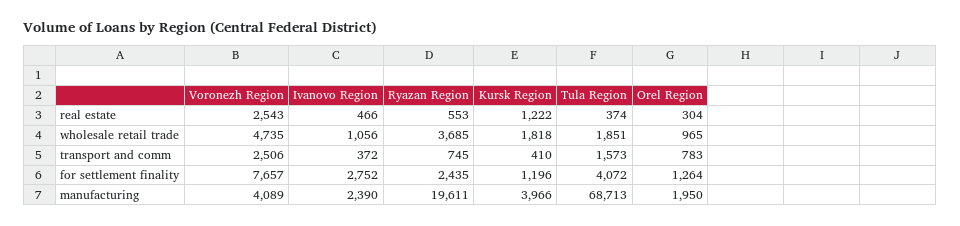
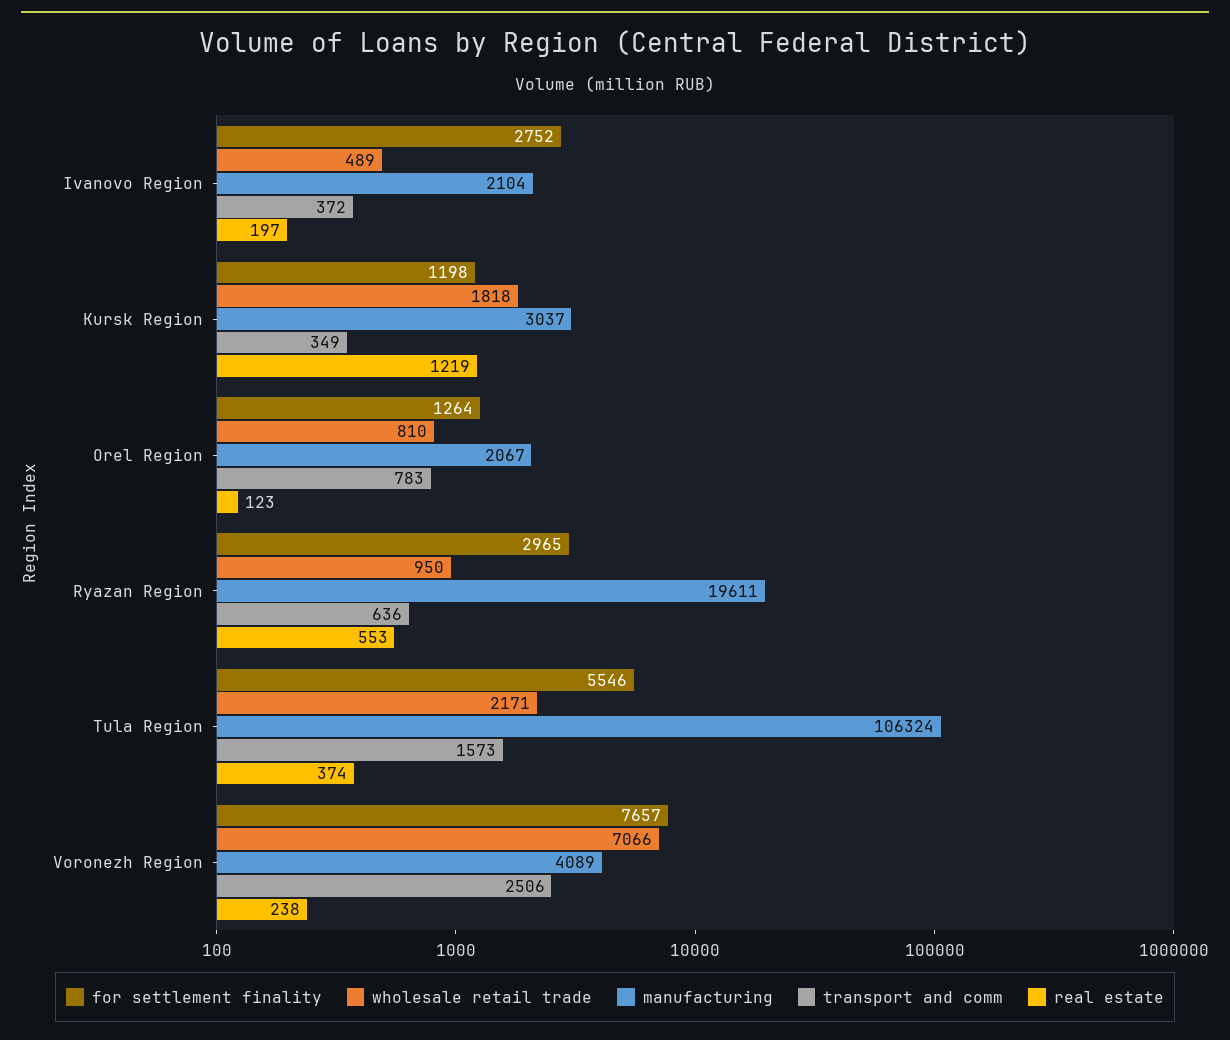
  {
    "real estate": {
-     "Voronezh Region": 2543,
+     "Voronezh Region": 238,
-     "Ivanovo Region": 466,
+     "Ivanovo Region": 197,
      "Ryazan Region": 553,
-     "Kursk Region": 1222,
+     "Kursk Region": 1219,
      "Tula Region": 374,
-     "Orel Region": 304
+     "Orel Region": 123
    },
    "wholesale retail trade": {
-     "Voronezh Region": 4735,
+     "Voronezh Region": 7066,
-     "Ivanovo Region": 1056,
+     "Ivanovo Region": 489,
-     "Ryazan Region": 3685,
+     "Ryazan Region": 950,
      "Kursk Region": 1818,
-     "Tula Region": 1851,
+     "Tula Region": 2171,
-     "Orel Region": 965
+     "Orel Region": 810
    },
    "transport and comm": {
      "Voronezh Region": 2506,
      "Ivanovo Region": 372,
-     "Ryazan Region": 745,
+     "Ryazan Region": 636,
-     "Kursk Region": 410,
+     "Kursk Region": 349,
      "Tula Region": 1573,
      "Orel Region": 783
    },
    "for settlement finality": {
      "Voronezh Region": 7657,
      "Ivanovo Region": 2752,
-     "Ryazan Region": 2435,
+     "Ryazan Region": 2965,
-     "Kursk Region": 1196,
+     "Kursk Region": 1198,
-     "Tula Region": 4072,
+     "Tula Region": 5546,
      "Orel Region": 1264
    },
    "manufacturing": {
      "Voronezh Region": 4089,
-     "Ivanovo Region": 2390,
+     "Ivanovo Region": 2104,
      "Ryazan Region": 19611,
-     "Kursk Region": 3966,
+     "Kursk Region": 3037,
-     "Tula Region": 68713,
+     "Tula Region": 106324,
-     "Orel Region": 1950
+     "Orel Region": 2067
    }
  }

